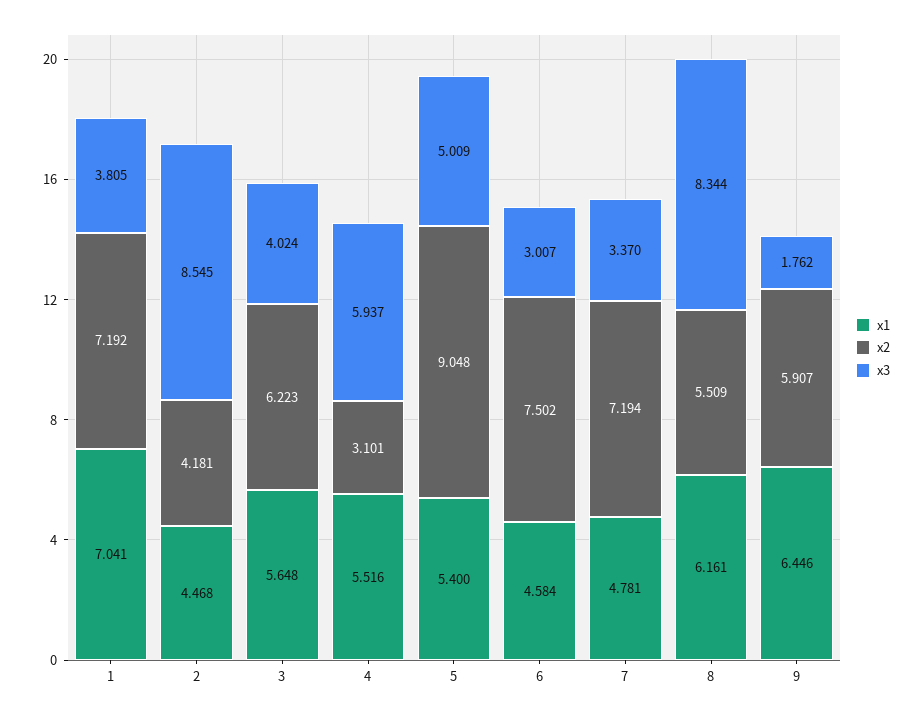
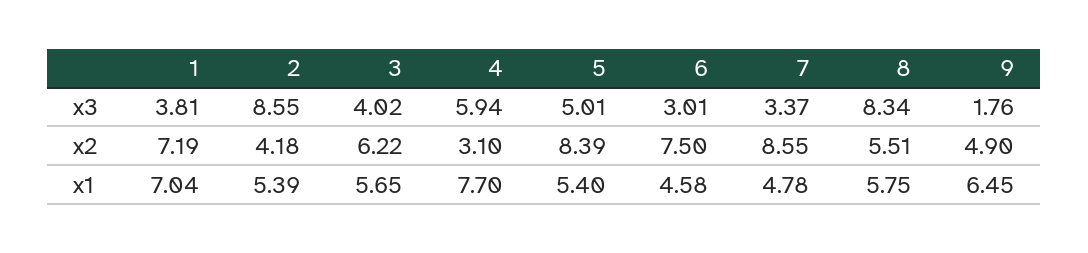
  {
    "x1": {
      "1": 7.041,
-     "2": 4.468,
+     "2": 5.39,
      "3": 5.648,
-     "4": 5.516,
+     "4": 7.7,
      "5": 5.4,
      "6": 4.584,
      "7": 4.781,
-     "8": 6.161,
+     "8": 5.75,
      "9": 6.446
    },
    "x2": {
      "1": 7.192,
      "2": 4.181,
      "3": 6.223,
      "4": 3.101,
-     "5": 9.048,
+     "5": 8.39,
      "6": 7.502,
-     "7": 7.194,
+     "7": 8.55,
      "8": 5.509,
-     "9": 5.907
+     "9": 4.9
    },
    "x3": {
      "1": 3.805,
      "2": 8.545,
      "3": 4.024,
      "4": 5.937,
      "5": 5.009,
      "6": 3.007,
      "7": 3.37,
      "8": 8.344,
      "9": 1.762
    }
  }

